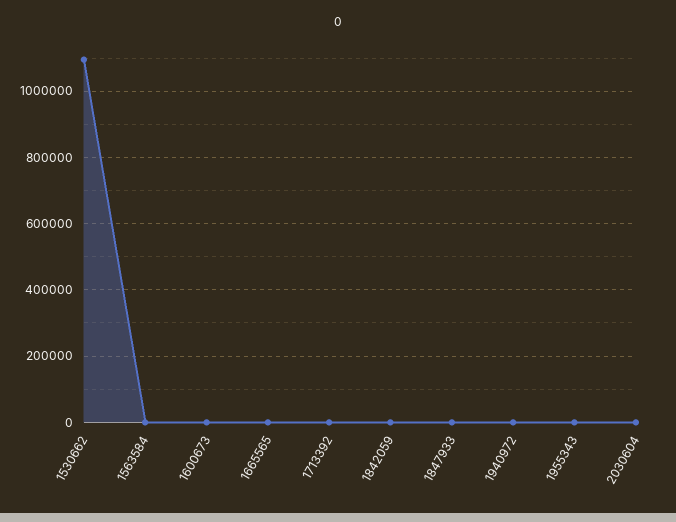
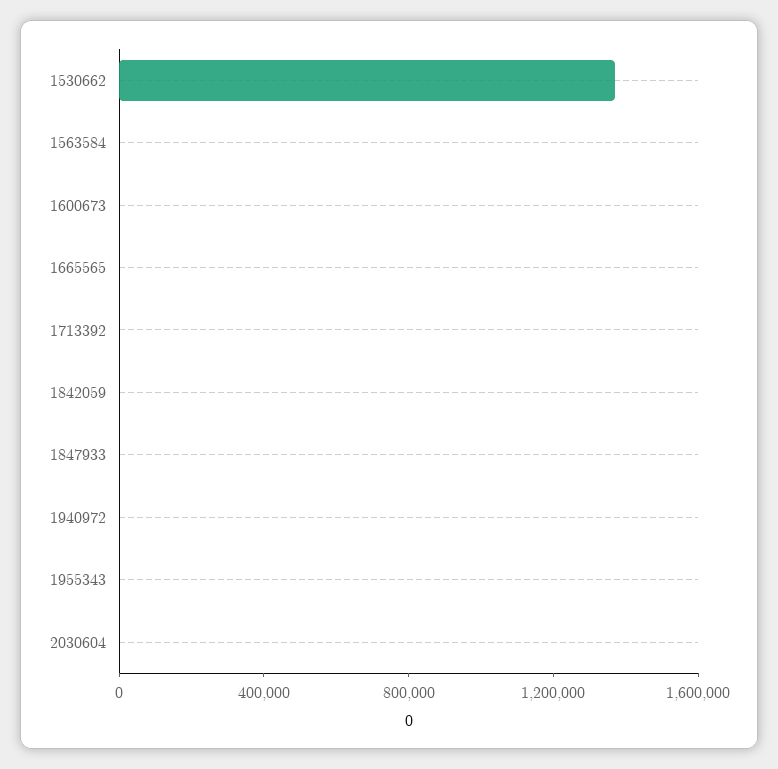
  {
-   "1530662": 1100000,
+   "1530662": 1400000,
    "1563584": 0,
    "1600673": 0,
    "1665565": 0,
    "1713392": 0,
    "1842059": 0,
    "1847933": 0,
    "1940972": 0,
    "1955343": 0,
    "2030604": 0
  }

